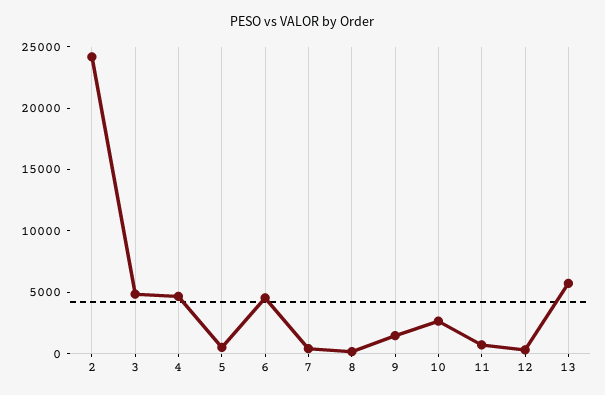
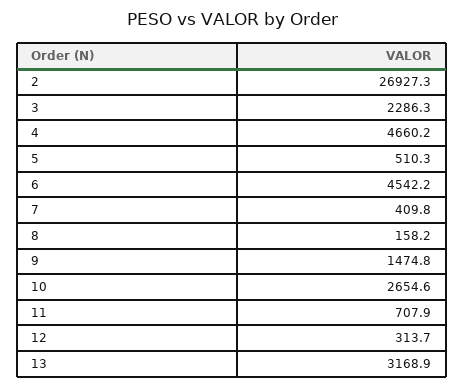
  {
-   "2": 24000,
+   "2": 26927.3,
-   "3": 5000,
+   "3": 2286.3,
    "4": 4660.2,
    "5": 510.3,
    "6": 4542.2,
    "7": 409.8,
    "8": 158.2,
    "9": 1474.8,
    "10": 2654.6,
    "11": 707.9,
    "12": 313.7,
-   "13": 6000
+   "13": 3168.9
  }

